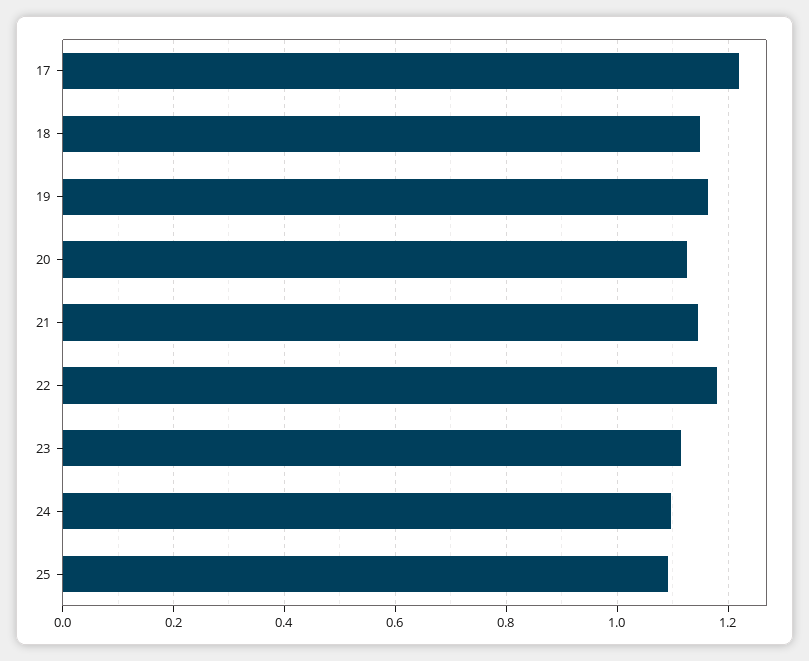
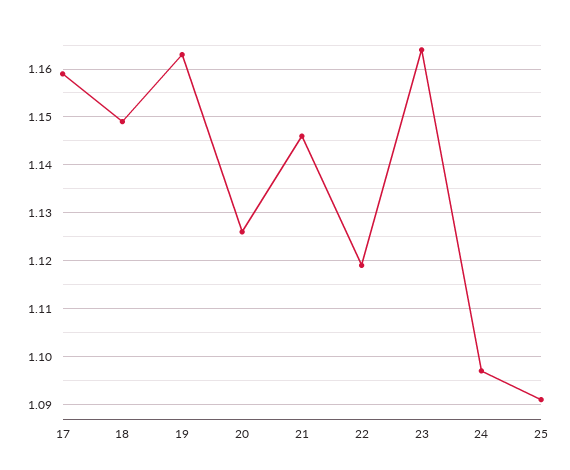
  {
-   "17": 1.22,
+   "17": 1.16,
    "18": 1.15,
    "19": 1.165,
    "20": 1.125,
    "21": 1.145,
-   "22": 1.18,
+   "22": 1.12,
-   "23": 1.12,
+   "23": 1.165,
    "24": 1.095,
    "25": 1.09
  }

